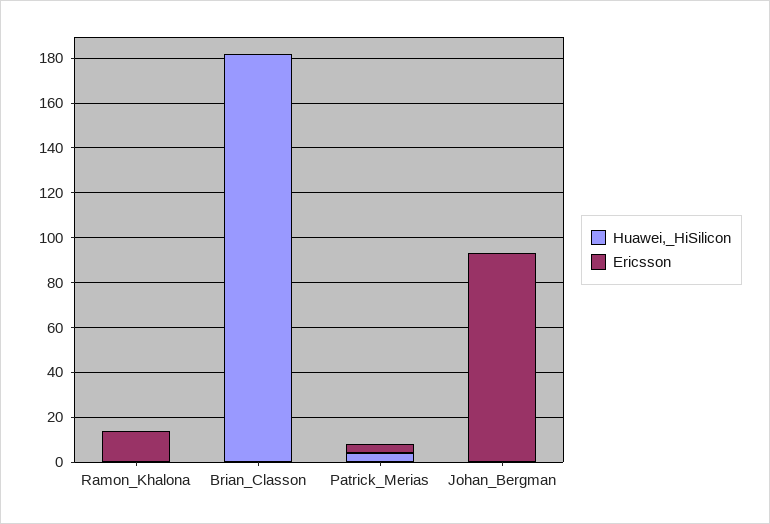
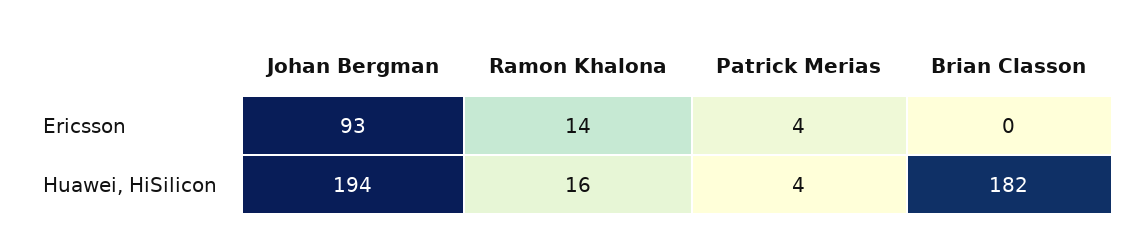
  {
    "Huawei,_HiSilicon": {
-     "Ramon_Khalona": 0,
+     "Ramon_Khalona": 16,
      "Brian_Classon": 182,
      "Patrick_Merias": 4,
-     "Johan_Bergman": 0
+     "Johan_Bergman": 194
    },
    "Ericsson": {
      "Ramon_Khalona": 14,
      "Brian_Classon": 0,
      "Patrick_Merias": 4,
      "Johan_Bergman": 93
    }
  }

